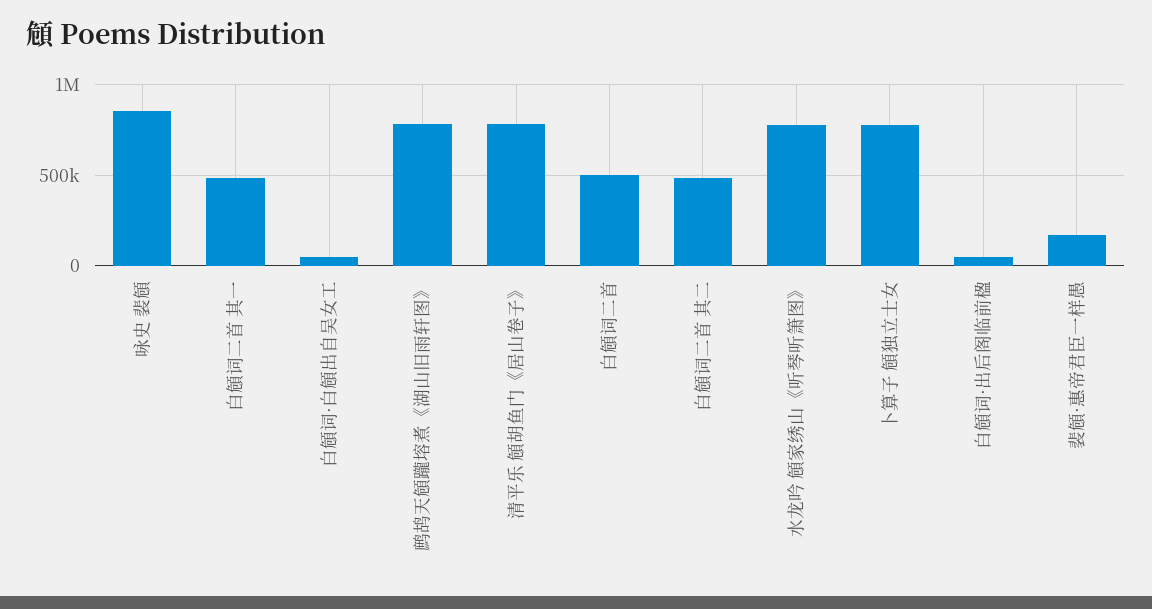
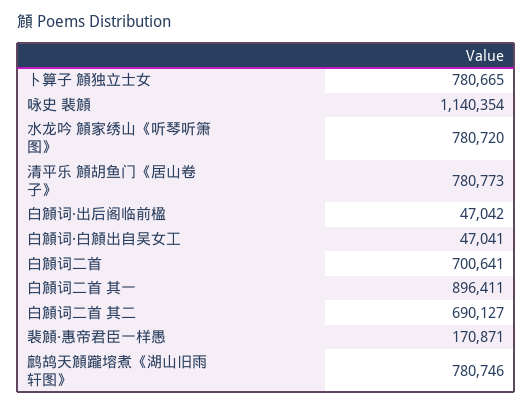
  {
-   "咏史 裴頠": 850000,
+   "咏史 裴頠": 1140354,
-   "白頠词二首 其一": 500000,
+   "白頠词二首 其一": 896411,
    "白頠词·白頠出自吴女工": 47041,
    "鹧鸪天頠躘塎煮《湖山旧雨轩图》": 780746,
    "清平乐 頠胡鱼门《居山卷子》": 780773,
-   "白頠词二首": 500000,
+   "白頠词二首": 700641,
-   "白頠词二首 其二": 500000,
+   "白頠词二首 其二": 690127,
    "水龙吟 頠家绣山《听琴听箫图》": 780720,
    "卜算子 頠独立士女": 780665,
    "白頠词·出后阁临前楹": 47042,
    "裴頠·惠帝君臣一样愚": 170871
  }

